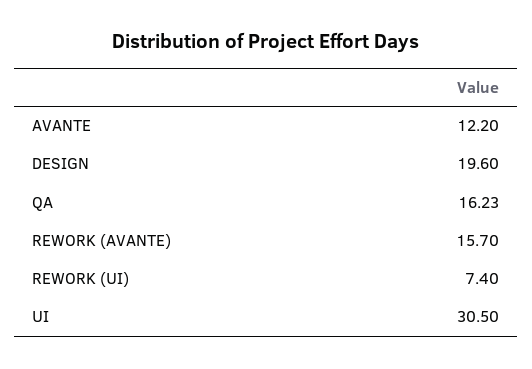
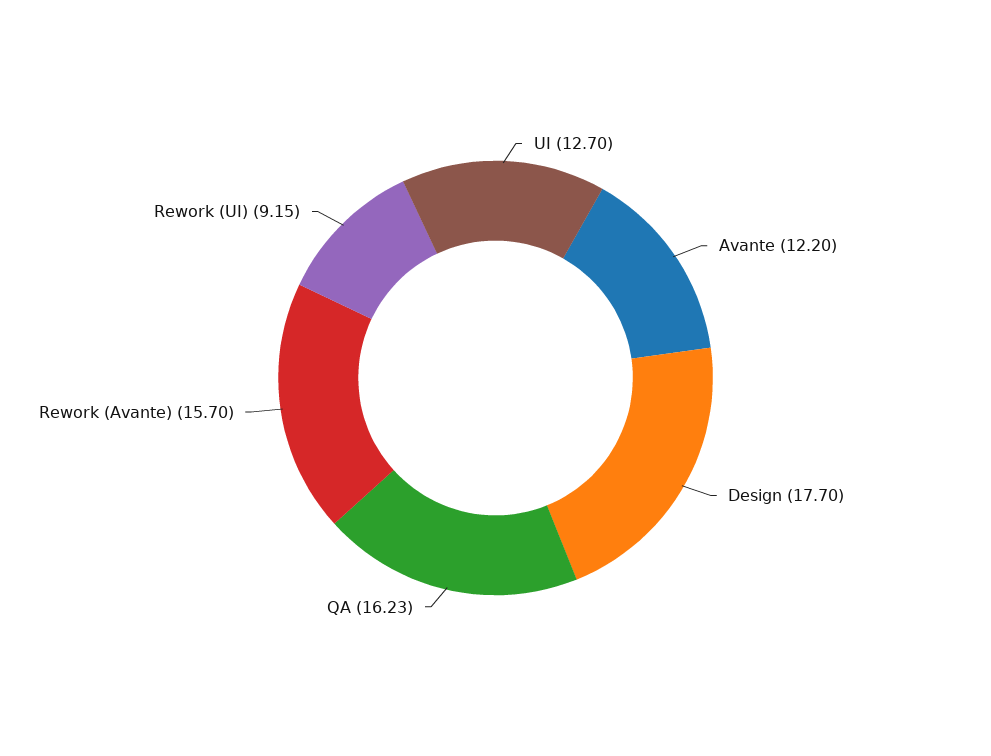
  {
    "AVANTE": 12.2,
-   "DESIGN": 19.6,
+   "DESIGN": 17.7,
    "QA": 16.23,
    "REWORK (AVANTE)": 15.7,
-   "REWORK (UI)": 7.4,
+   "REWORK (UI)": 9.15,
-   "UI": 30.5
+   "UI": 12.7
  }

